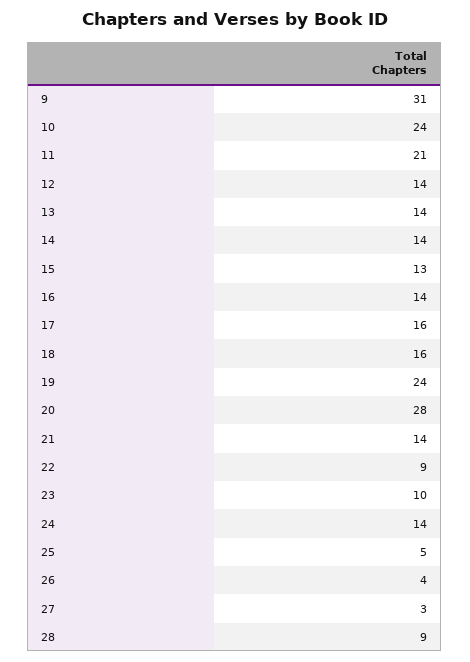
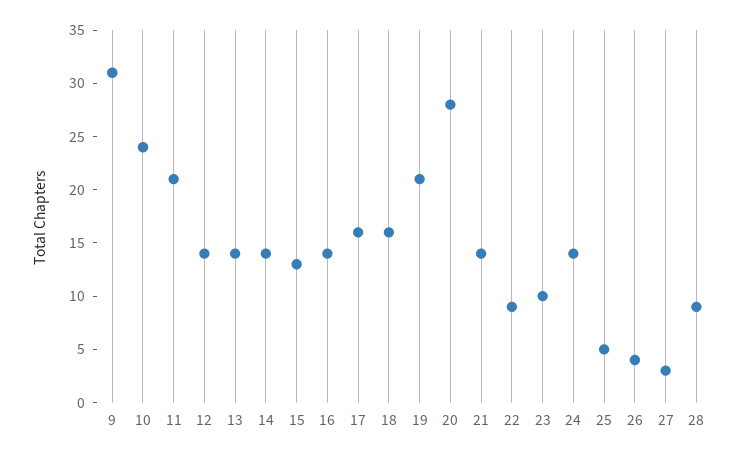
  {
    "9": 31,
    "10": 24,
    "11": 21,
    "12": 14,
    "13": 14,
    "14": 14,
    "15": 13,
    "16": 14,
    "17": 16,
    "18": 16,
-   "19": 24,
+   "19": 21,
    "20": 28,
    "21": 14,
    "22": 9,
    "23": 10,
    "24": 14,
    "25": 5,
    "26": 4,
    "27": 3,
    "28": 9
  }

